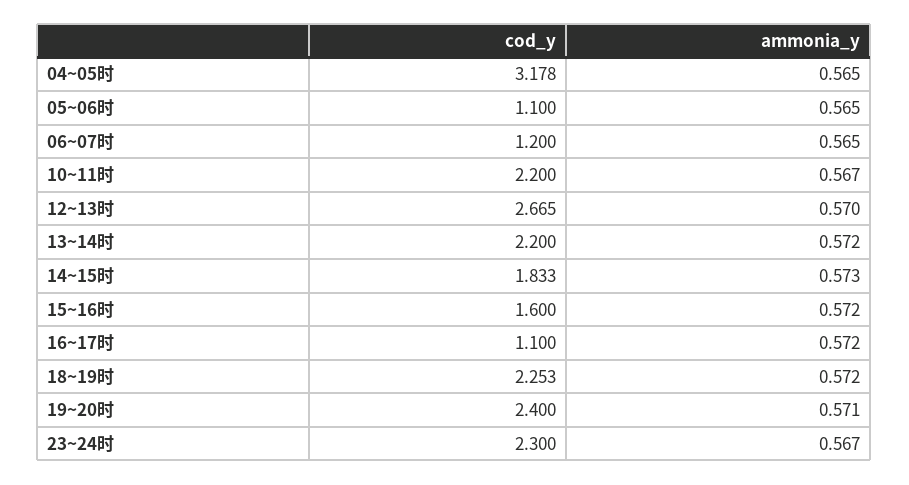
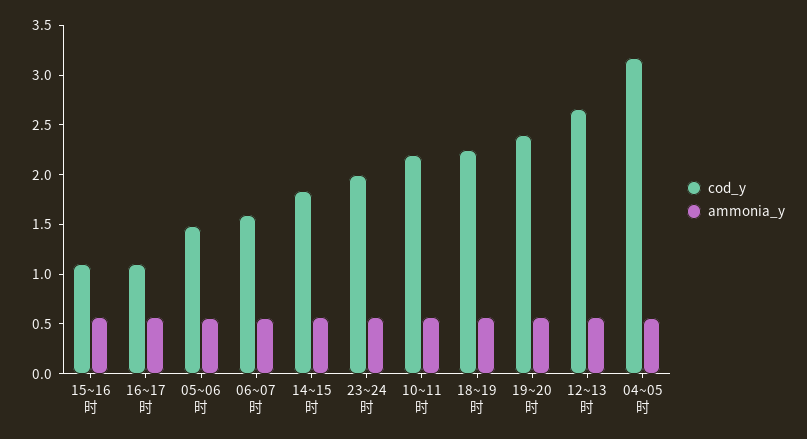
  {
    "cod_y": {
      "04~05时": 3.178,
-     "05~06时": 1.1,
+     "05~06时": 1.5,
-     "06~07时": 1.2,
+     "06~07时": 1.6,
      "10~11时": 2.2,
      "12~13时": 2.665,
-     "13~14时": 2.2,
      "14~15时": 1.833,
-     "15~16时": 1.6,
+     "15~16时": 1.1,
      "16~17时": 1.1,
      "18~19时": 2.253,
      "19~20时": 2.4,
-     "23~24时": 2.3
+     "23~24时": 2
    },
    "ammonia_y": {
      "04~05时": 0.565,
      "05~06时": 0.565,
      "06~07时": 0.565,
      "10~11时": 0.567,
      "12~13时": 0.57,
-     "13~14时": 0.572,
      "14~15时": 0.573,
      "15~16时": 0.572,
      "16~17时": 0.572,
      "18~19时": 0.572,
      "19~20时": 0.571,
      "23~24时": 0.567
    }
  }

